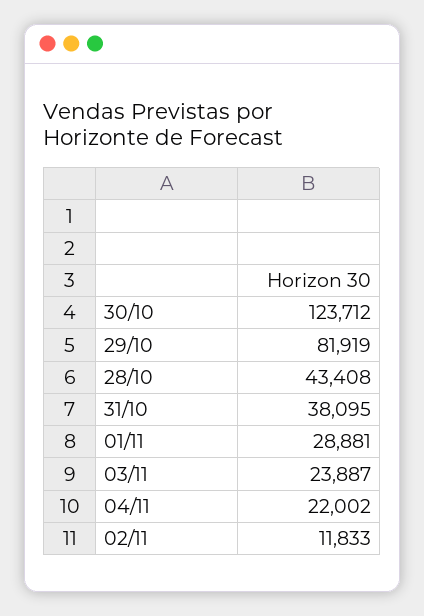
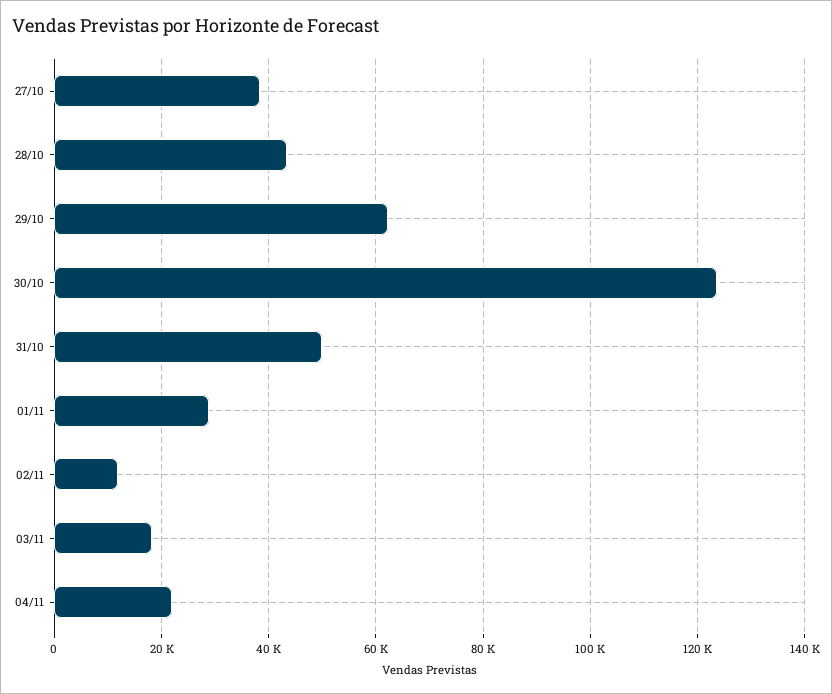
  {
    "30/10": 123712,
-   "29/10": 81919,
+   "29/10": 62000,
    "28/10": 43408,
-   "31/10": 38095,
+   "31/10": 50000,
    "01/11": 28881,
-   "03/11": 23887,
+   "03/11": 18000,
    "04/11": 22002,
-   "02/11": 11833
+   "02/11": 11833,
+   "27/10": 38000
  }

